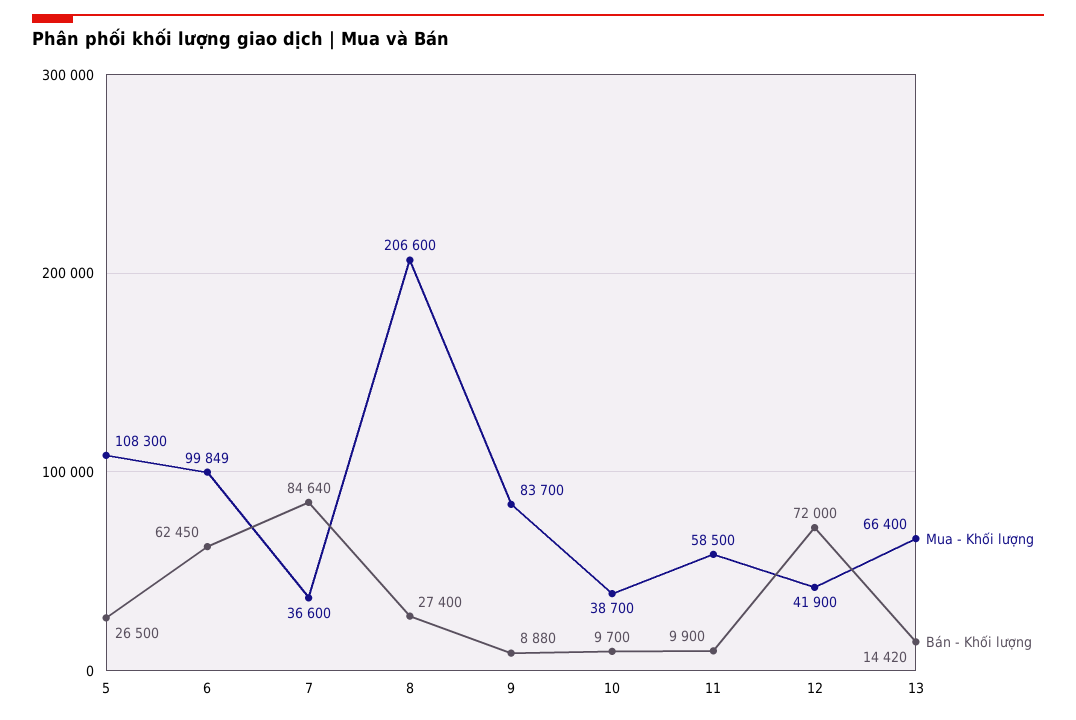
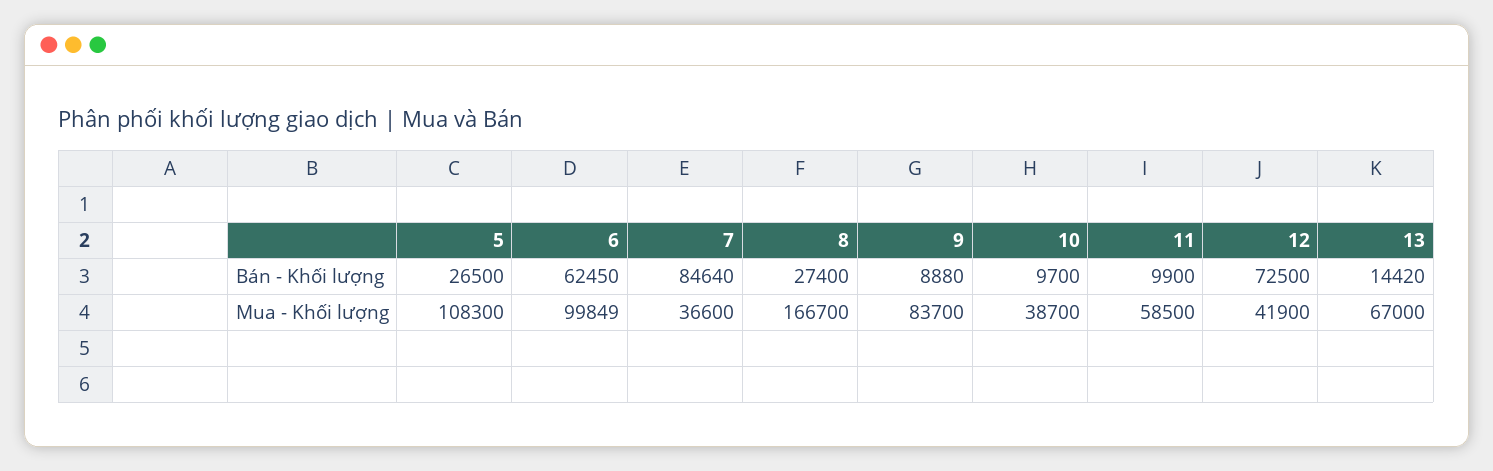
  {
    "Mua - Khối lượng": {
      "5": 108300,
      "6": 99849,
      "7": 36600,
-     "8": 206600,
+     "8": 166700,
      "9": 83700,
      "10": 38700,
      "11": 58500,
      "12": 41900,
-     "13": 66400
+     "13": 67000
    },
    "Bán - Khối lượng": {
      "5": 26500,
      "6": 62450,
      "7": 84640,
      "8": 27400,
      "9": 8880,
      "10": 9700,
      "11": 9900,
-     "12": 72000,
+     "12": 72500,
      "13": 14420
    }
  }

